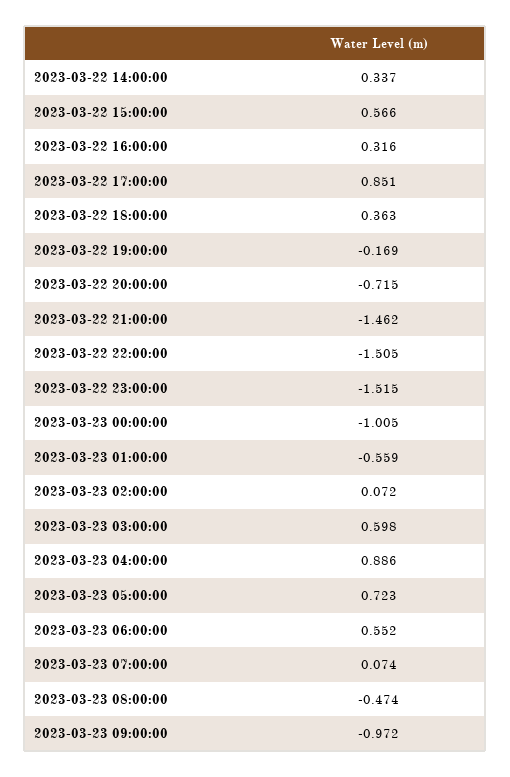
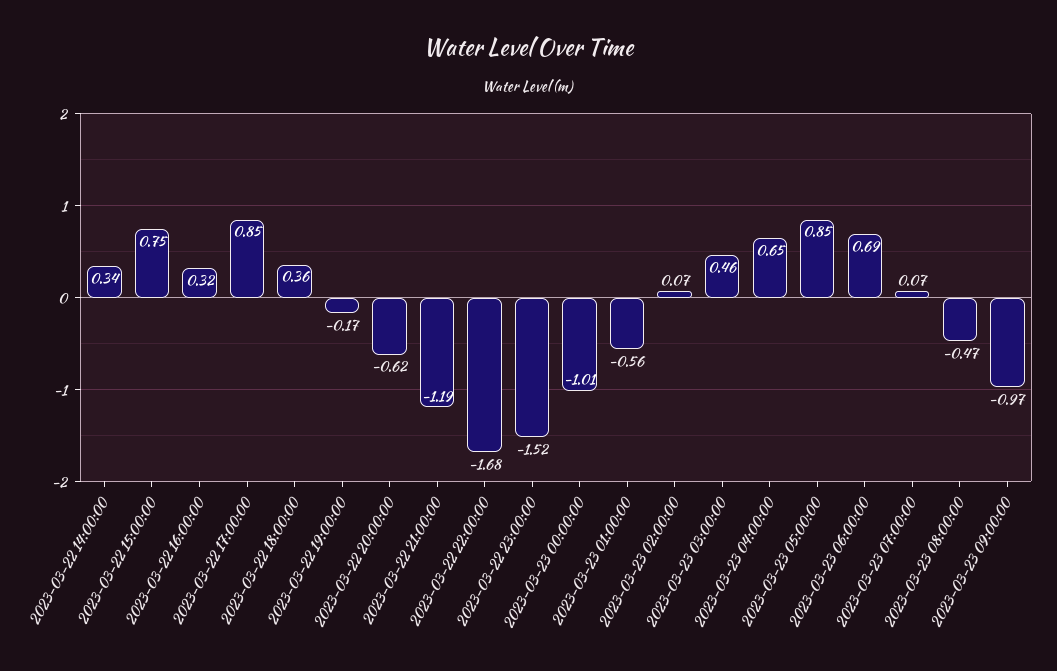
  {
    "2023-03-22 14:00:00": 0.337,
-   "2023-03-22 15:00:00": 0.566,
+   "2023-03-22 15:00:00": 0.75,
    "2023-03-22 16:00:00": 0.316,
    "2023-03-22 17:00:00": 0.851,
    "2023-03-22 18:00:00": 0.363,
    "2023-03-22 19:00:00": -0.169,
-   "2023-03-22 20:00:00": -0.715,
+   "2023-03-22 20:00:00": -0.62,
-   "2023-03-22 21:00:00": -1.462,
+   "2023-03-22 21:00:00": -1.19,
-   "2023-03-22 22:00:00": -1.505,
+   "2023-03-22 22:00:00": -1.68,
    "2023-03-22 23:00:00": -1.515,
    "2023-03-23 00:00:00": -1.005,
    "2023-03-23 01:00:00": -0.559,
    "2023-03-23 02:00:00": 0.072,
-   "2023-03-23 03:00:00": 0.598,
+   "2023-03-23 03:00:00": 0.46,
-   "2023-03-23 04:00:00": 0.886,
+   "2023-03-23 04:00:00": 0.65,
-   "2023-03-23 05:00:00": 0.723,
+   "2023-03-23 05:00:00": 0.85,
-   "2023-03-23 06:00:00": 0.552,
+   "2023-03-23 06:00:00": 0.69,
    "2023-03-23 07:00:00": 0.074,
    "2023-03-23 08:00:00": -0.474,
    "2023-03-23 09:00:00": -0.972
  }

